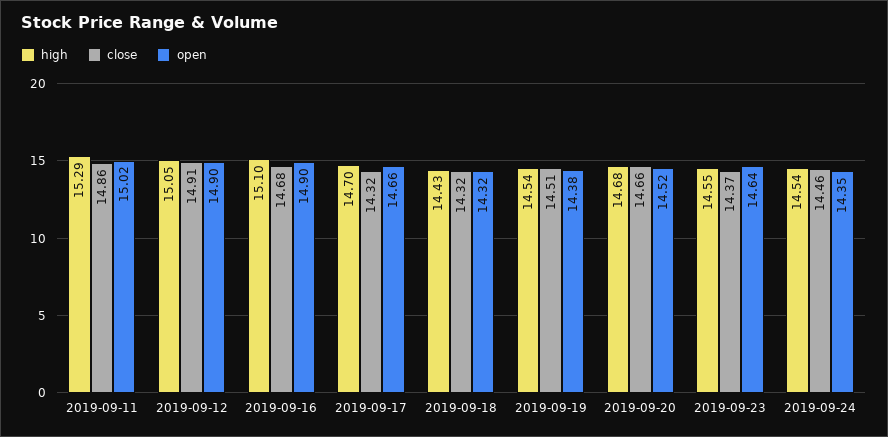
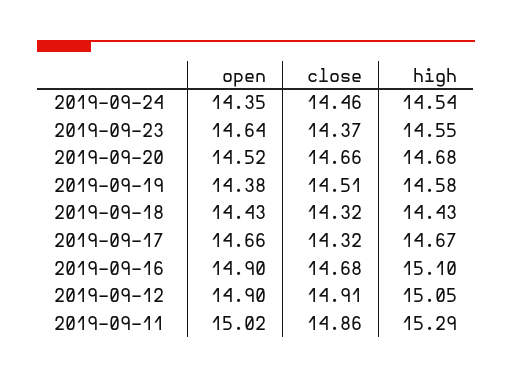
  {
    "high": {
      "2019-09-11": 15.29,
      "2019-09-12": 15.05,
      "2019-09-16": 15.1,
-     "2019-09-17": 14.7,
+     "2019-09-17": 14.67,
      "2019-09-18": 14.43,
-     "2019-09-19": 14.54,
+     "2019-09-19": 14.58,
      "2019-09-20": 14.68,
      "2019-09-23": 14.55,
      "2019-09-24": 14.54
    },
    "close": {
      "2019-09-11": 14.86,
      "2019-09-12": 14.91,
      "2019-09-16": 14.68,
      "2019-09-17": 14.32,
      "2019-09-18": 14.32,
      "2019-09-19": 14.51,
      "2019-09-20": 14.66,
      "2019-09-23": 14.37,
      "2019-09-24": 14.46
    },
    "open": {
      "2019-09-11": 15.02,
      "2019-09-12": 14.9,
      "2019-09-16": 14.9,
      "2019-09-17": 14.66,
-     "2019-09-18": 14.32,
+     "2019-09-18": 14.43,
      "2019-09-19": 14.38,
      "2019-09-20": 14.52,
      "2019-09-23": 14.64,
      "2019-09-24": 14.35
    }
  }

